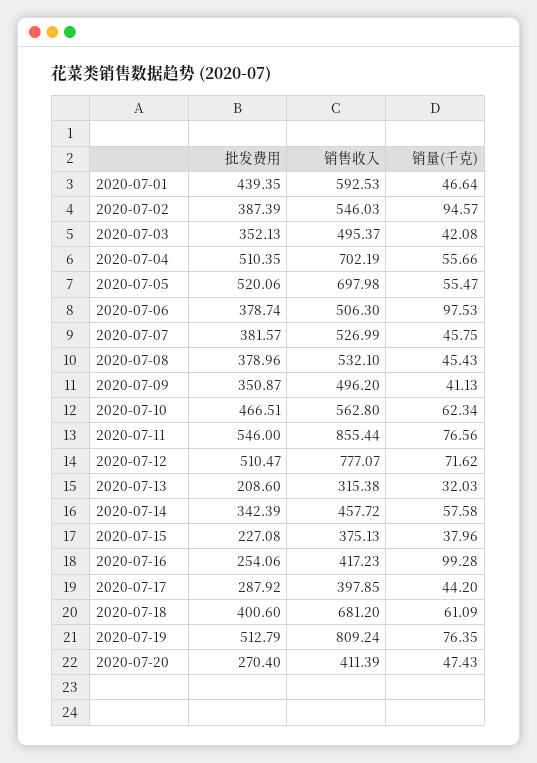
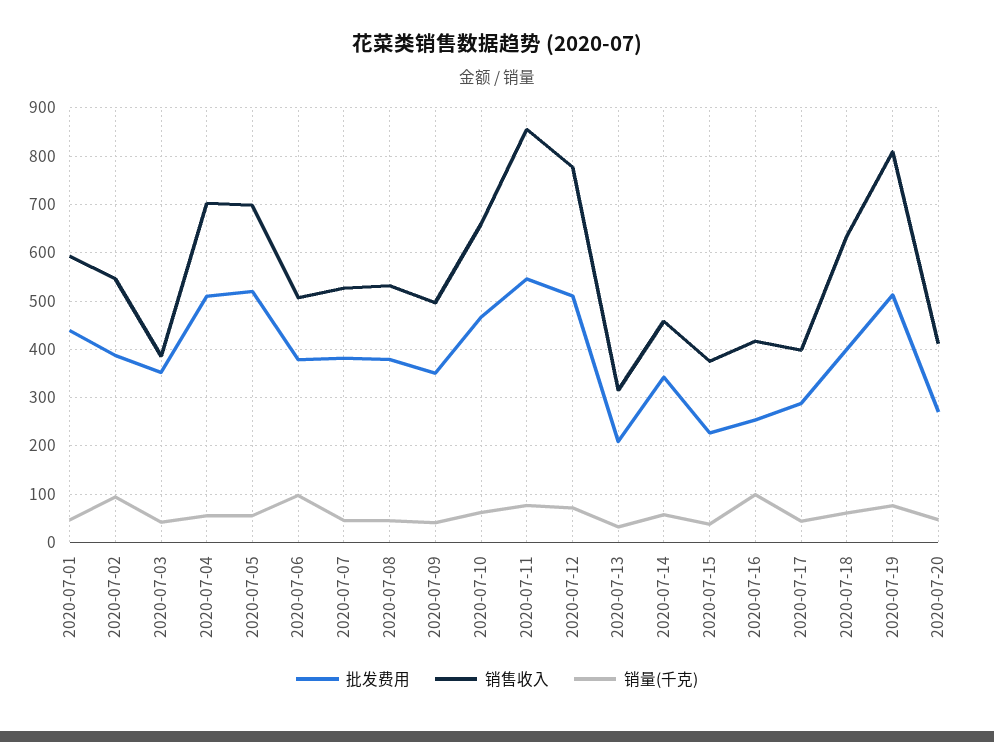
  {
    "批发费用": {
      "2020-07-01": 439.35,
      "2020-07-02": 387.39,
      "2020-07-03": 352.13,
      "2020-07-04": 510.35,
      "2020-07-05": 520.06,
      "2020-07-06": 378.74,
      "2020-07-07": 381.57,
      "2020-07-08": 378.96,
      "2020-07-09": 350.87,
      "2020-07-10": 466.51,
      "2020-07-11": 546,
      "2020-07-12": 510.47,
      "2020-07-13": 208.6,
      "2020-07-14": 342.39,
      "2020-07-15": 227.08,
      "2020-07-16": 254.06,
      "2020-07-17": 287.92,
      "2020-07-18": 400.6,
      "2020-07-19": 512.79,
      "2020-07-20": 270.4
    },
    "销售收入": {
      "2020-07-01": 592.53,
      "2020-07-02": 546.03,
-     "2020-07-03": 495.37,
+     "2020-07-03": 380,
      "2020-07-04": 702.19,
      "2020-07-05": 697.98,
      "2020-07-06": 506.3,
      "2020-07-07": 526.99,
      "2020-07-08": 532.1,
      "2020-07-09": 496.2,
-     "2020-07-10": 562.8,
+     "2020-07-10": 660,
      "2020-07-11": 855.44,
      "2020-07-12": 777.07,
      "2020-07-13": 315.38,
      "2020-07-14": 457.72,
      "2020-07-15": 375.13,
      "2020-07-16": 417.23,
      "2020-07-17": 397.85,
-     "2020-07-18": 681.2,
+     "2020-07-18": 640,
      "2020-07-19": 809.24,
      "2020-07-20": 411.39
    },
    "销量(千克)": {
      "2020-07-01": 46.64,
      "2020-07-02": 94.57,
      "2020-07-03": 42.08,
      "2020-07-04": 55.66,
      "2020-07-05": 55.47,
      "2020-07-06": 97.53,
      "2020-07-07": 45.75,
      "2020-07-08": 45.43,
      "2020-07-09": 41.13,
      "2020-07-10": 62.34,
      "2020-07-11": 76.56,
      "2020-07-12": 71.62,
      "2020-07-13": 32.03,
      "2020-07-14": 57.58,
      "2020-07-15": 37.96,
      "2020-07-16": 99.28,
      "2020-07-17": 44.2,
      "2020-07-18": 61.09,
      "2020-07-19": 76.35,
      "2020-07-20": 47.43
    }
  }

